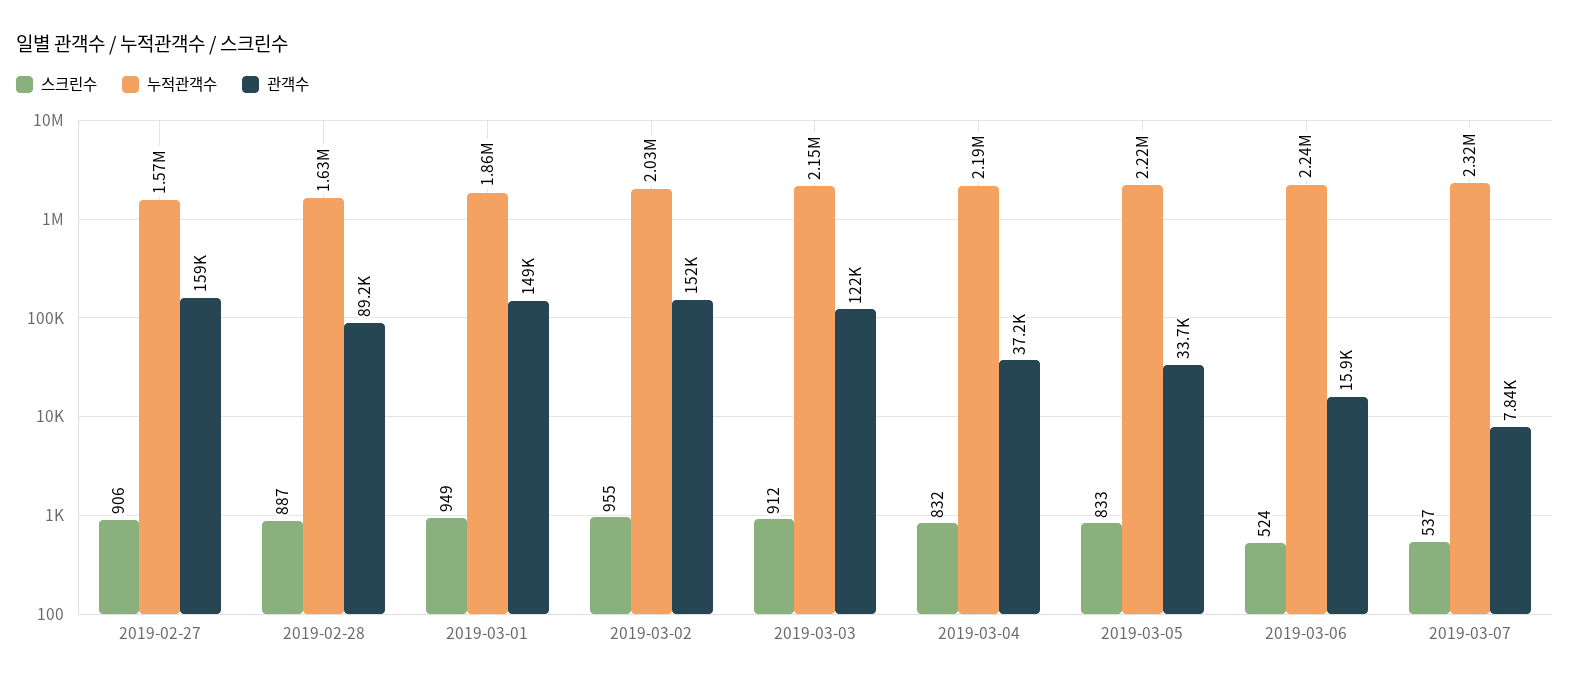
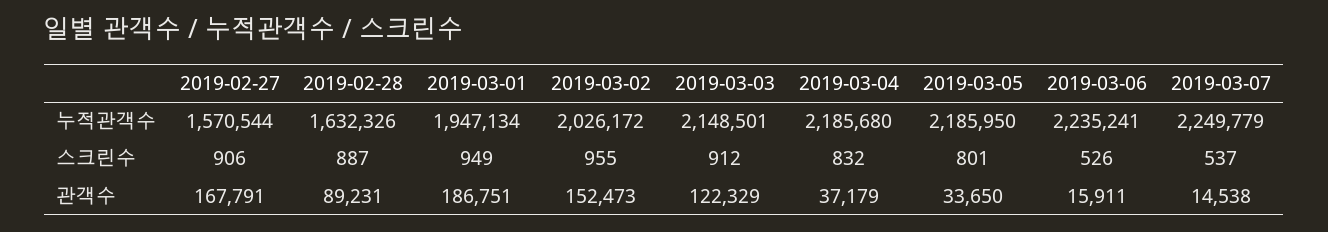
  {
    "스크린수": {
      "2019-02-27": 906,
      "2019-02-28": 887,
      "2019-03-01": 949,
      "2019-03-02": 955,
      "2019-03-03": 912,
      "2019-03-04": 832,
-     "2019-03-05": 833,
+     "2019-03-05": 801,
-     "2019-03-06": 524,
+     "2019-03-06": 526,
      "2019-03-07": 537
    },
    "누적관객수": {
      "2019-02-27": 1570544,
      "2019-02-28": 1632326,
-     "2019-03-01": 1860000,
+     "2019-03-01": 1947134,
      "2019-03-02": 2026172,
      "2019-03-03": 2148501,
      "2019-03-04": 2185680,
-     "2019-03-05": 2220000,
+     "2019-03-05": 2185950,
      "2019-03-06": 2235241,
-     "2019-03-07": 2320000
+     "2019-03-07": 2249779
    },
    "관객수": {
-     "2019-02-27": 159000,
+     "2019-02-27": 167791,
      "2019-02-28": 89231,
-     "2019-03-01": 149000,
+     "2019-03-01": 186751,
      "2019-03-02": 152473,
      "2019-03-03": 122329,
      "2019-03-04": 37179,
      "2019-03-05": 33650,
      "2019-03-06": 15911,
-     "2019-03-07": 7840
+     "2019-03-07": 14538
    }
  }

